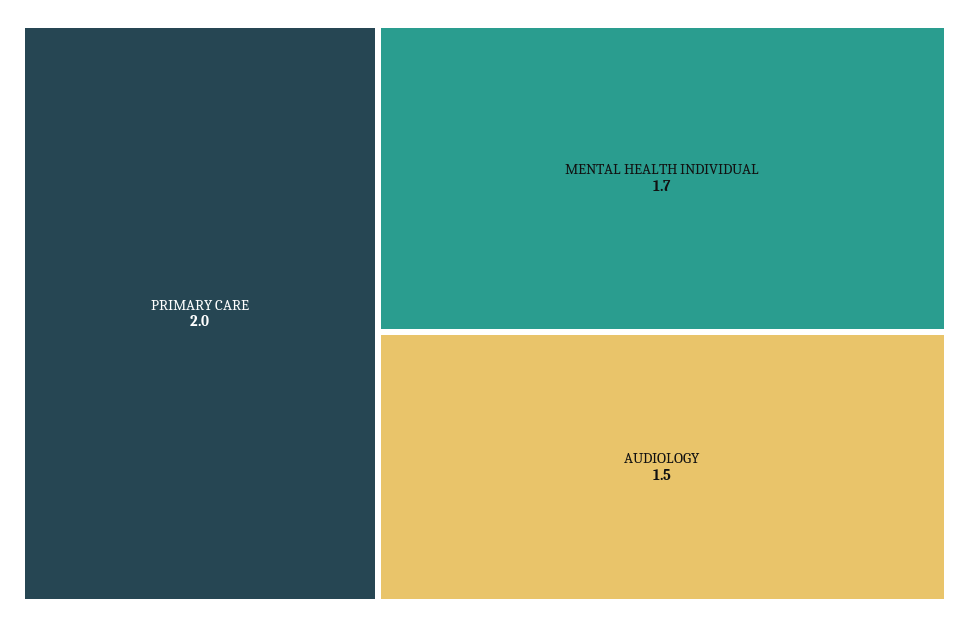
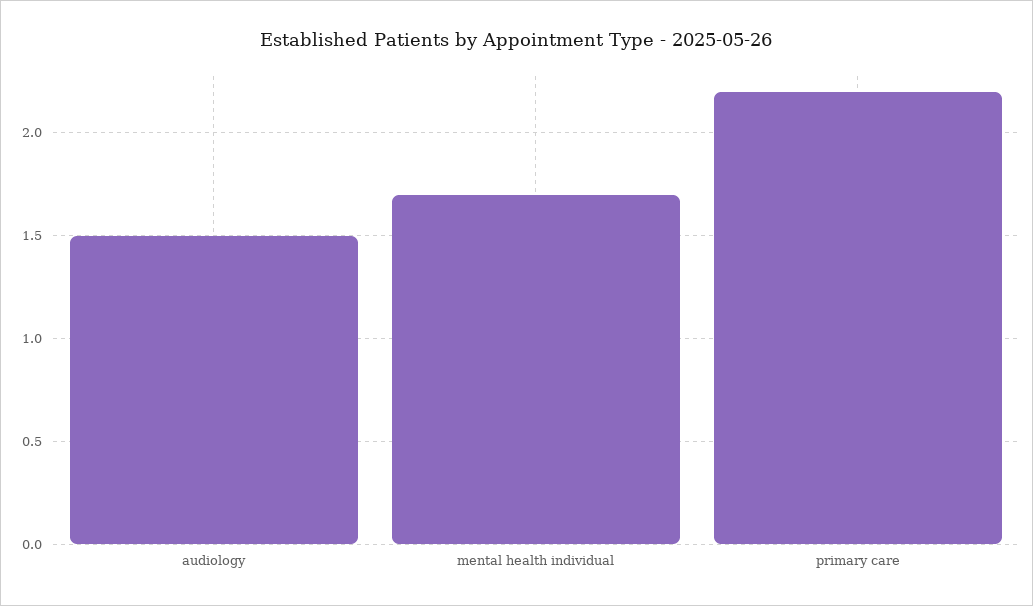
  {
-   "PRIMARY CARE": 2,
+   "PRIMARY CARE": 2.2,
    "MENTAL HEALTH INDIVIDUAL": 1.7,
    "AUDIOLOGY": 1.5
  }

